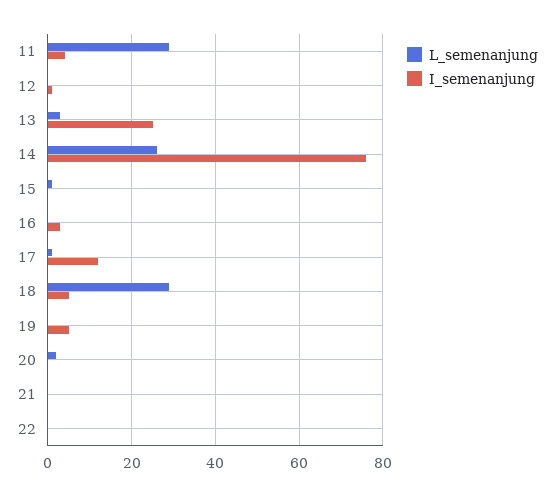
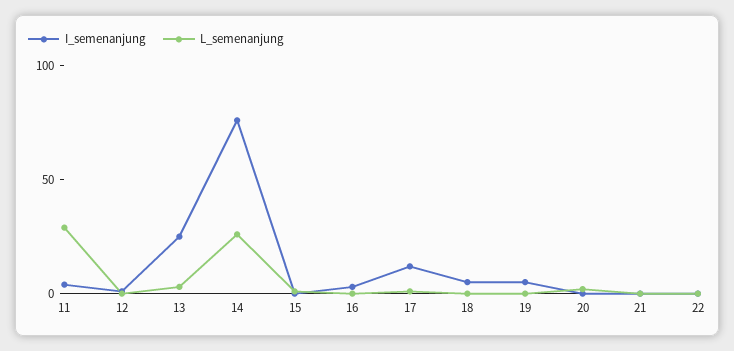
  {
    "L_semenanjung": {
      "11": 30,
      "12": 0,
      "13": 5,
      "14": 25,
      "15": 0,
      "16": 0,
      "17": 0,
-     "18": 30,
+     "18": 0,
      "19": 0,
      "20": 0,
      "21": 0,
      "22": 0
    },
    "I_semenanjung": {
      "11": 5,
      "12": 0,
      "13": 25,
      "14": 75,
      "15": 0,
      "16": 5,
      "17": 10,
      "18": 5,
      "19": 5,
      "20": 0,
      "21": 0,
      "22": 0
    }
  }

